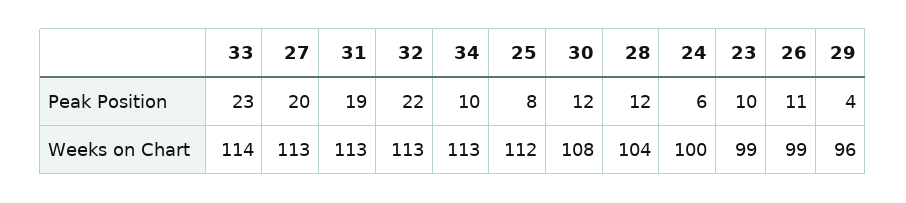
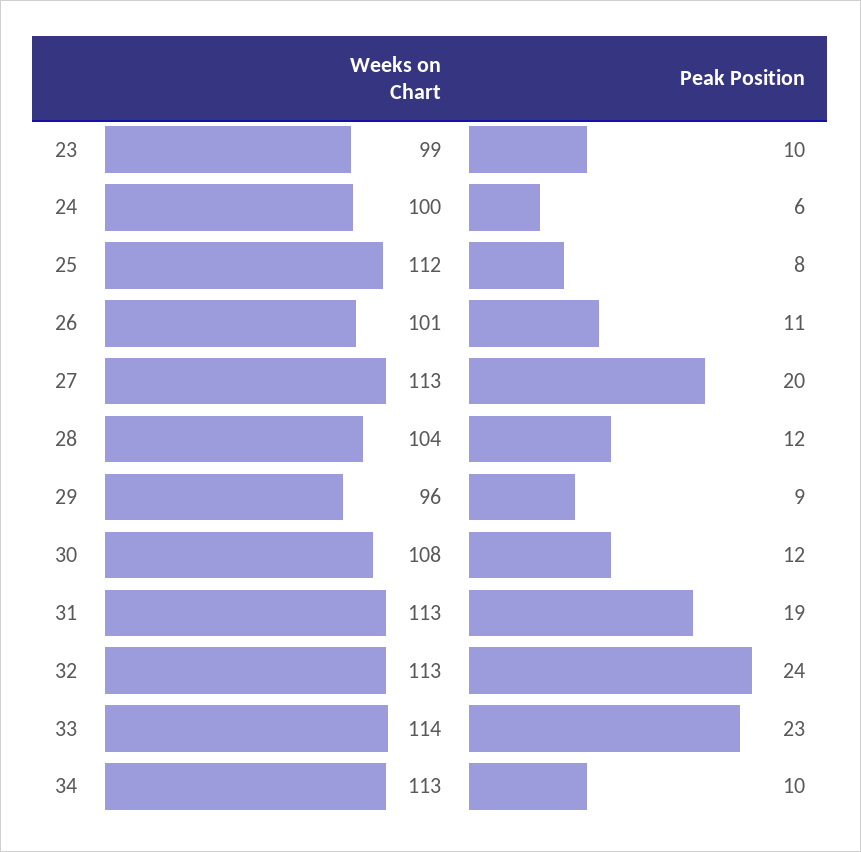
  {
    "33": {
      "Peak Position": 23,
      "Weeks on Chart": 114
    },
    "27": {
      "Peak Position": 20,
      "Weeks on Chart": 113
    },
    "31": {
      "Peak Position": 19,
      "Weeks on Chart": 113
    },
    "32": {
-     "Peak Position": 22,
+     "Peak Position": 24,
      "Weeks on Chart": 113
    },
    "34": {
      "Peak Position": 10,
      "Weeks on Chart": 113
    },
    "25": {
      "Peak Position": 8,
      "Weeks on Chart": 112
    },
    "30": {
      "Peak Position": 12,
      "Weeks on Chart": 108
    },
    "28": {
      "Peak Position": 12,
      "Weeks on Chart": 104
    },
    "24": {
      "Peak Position": 6,
      "Weeks on Chart": 100
    },
    "23": {
      "Peak Position": 10,
      "Weeks on Chart": 99
    },
    "26": {
      "Peak Position": 11,
-     "Weeks on Chart": 99
+     "Weeks on Chart": 101
    },
    "29": {
-     "Peak Position": 4,
+     "Peak Position": 9,
      "Weeks on Chart": 96
    }
  }

